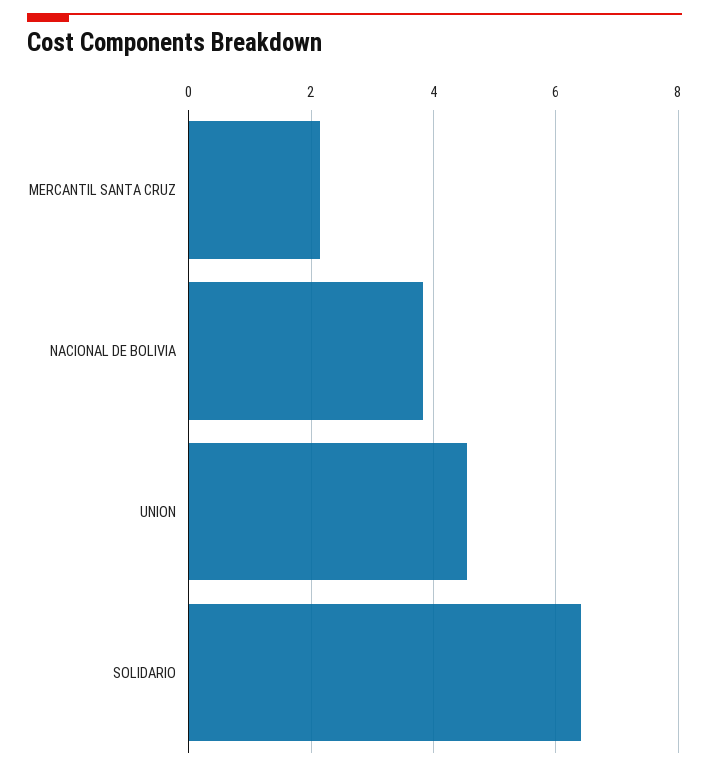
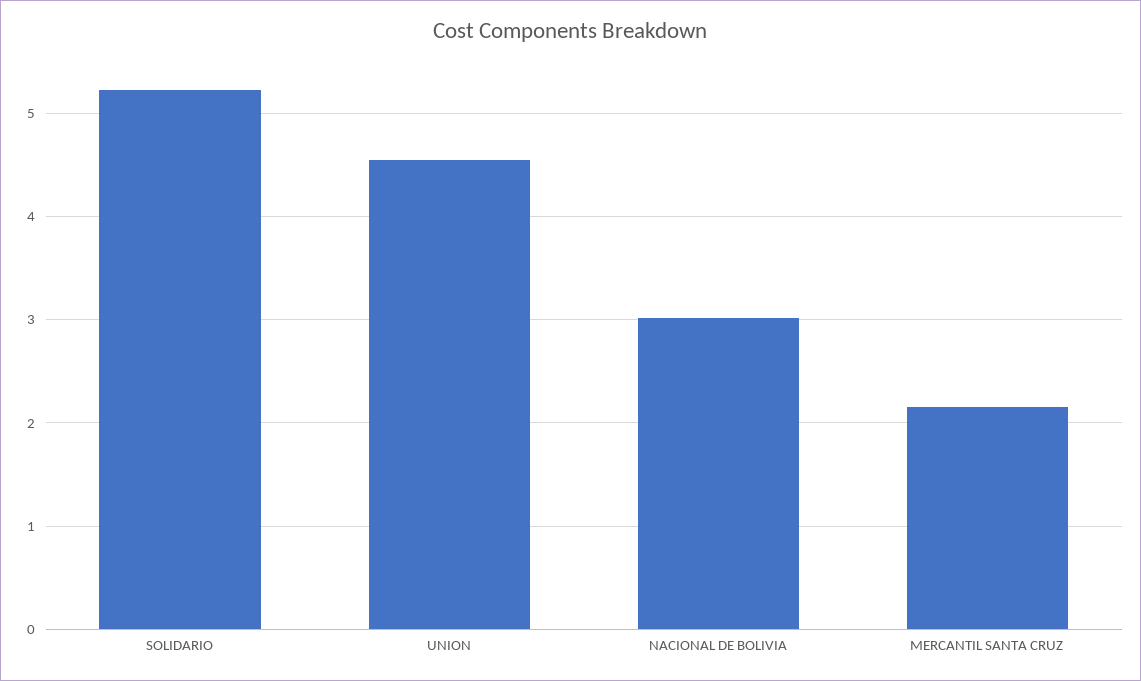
  {
    "MERCANTIL SANTA CRUZ": 2.2,
-   "NACIONAL DE BOLIVIA": 3.8,
+   "NACIONAL DE BOLIVIA": 3,
    "UNION": 4.5,
-   "SOLIDARIO": 6.4
+   "SOLIDARIO": 5.2
  }

